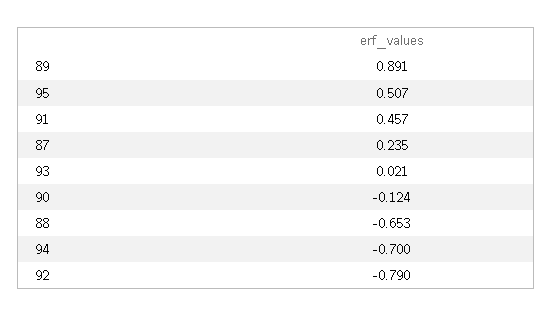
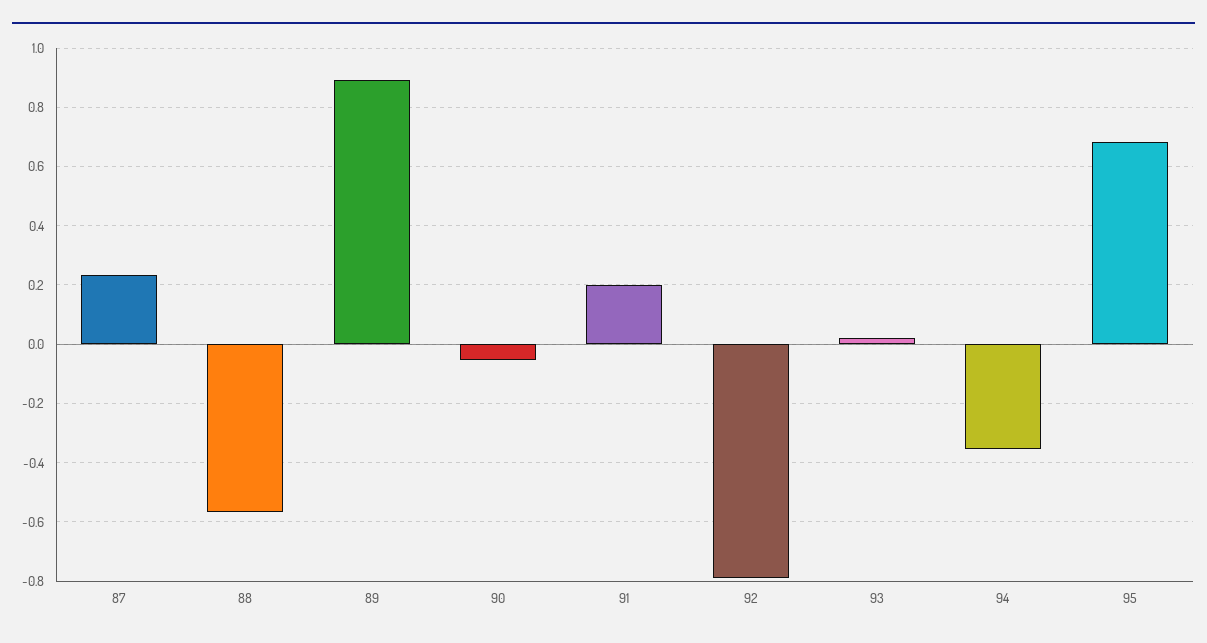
  {
    "89": 0.891,
-   "95": 0.507,
+   "95": 0.675,
-   "91": 0.457,
+   "91": 0.2,
    "87": 0.235,
    "93": 0.021,
-   "90": -0.124,
+   "90": -0.05,
-   "88": -0.653,
+   "88": -0.575,
-   "94": -0.7,
+   "94": -0.35,
    "92": -0.79
  }

